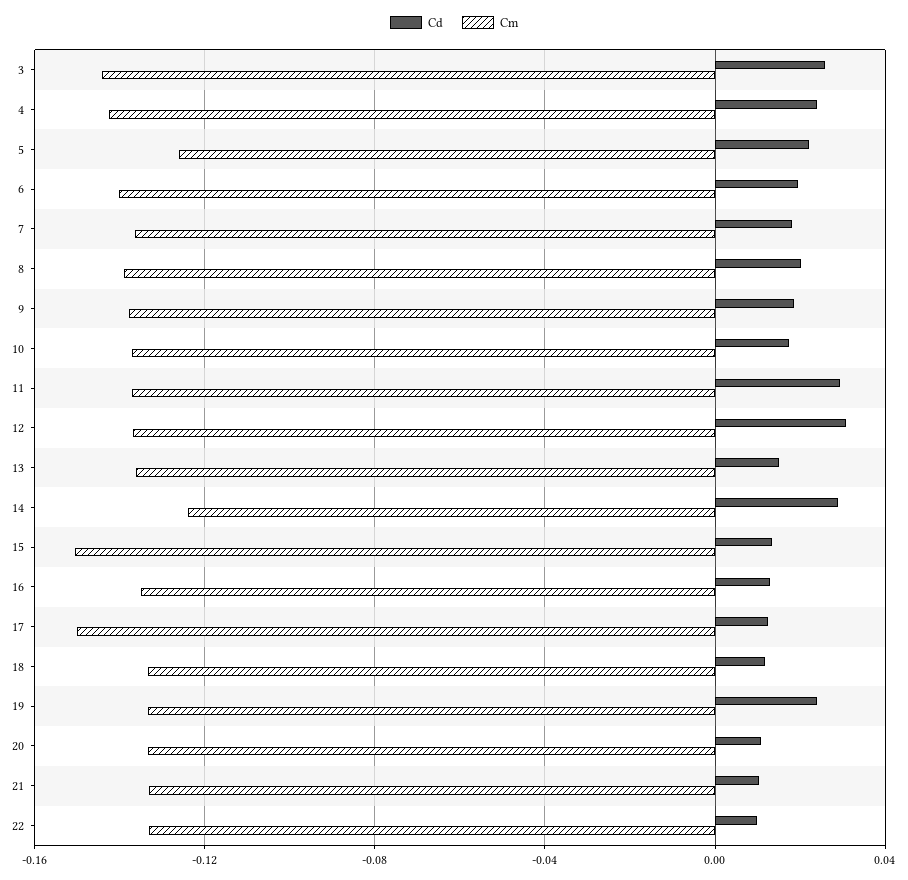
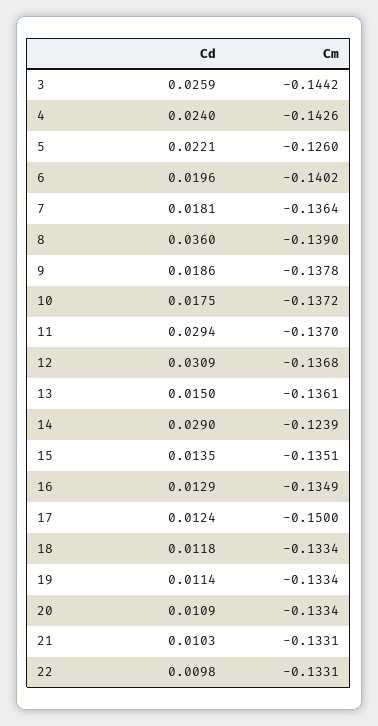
  {
    "Cd": {
      "3": 0.0259,
      "4": 0.024,
      "5": 0.0221,
      "6": 0.0196,
      "7": 0.0181,
-     "8": 0.02,
+     "8": 0.036,
      "9": 0.0186,
      "10": 0.0175,
      "11": 0.0294,
      "12": 0.0309,
      "13": 0.015,
      "14": 0.029,
      "15": 0.0135,
      "16": 0.0129,
      "17": 0.0124,
      "18": 0.0118,
-     "19": 0.025,
+     "19": 0.0114,
      "20": 0.0109,
      "21": 0.0103,
      "22": 0.0098
    },
    "Cm": {
      "3": -0.1442,
      "4": -0.1426,
      "5": -0.126,
      "6": -0.1402,
      "7": -0.1364,
      "8": -0.139,
      "9": -0.1378,
      "10": -0.1372,
      "11": -0.137,
      "12": -0.1368,
      "13": -0.1361,
      "14": -0.1239,
-     "15": -0.15,
+     "15": -0.1351,
      "16": -0.1349,
      "17": -0.15,
      "18": -0.1334,
      "19": -0.1334,
      "20": -0.1334,
      "21": -0.1331,
      "22": -0.1331
    }
  }

